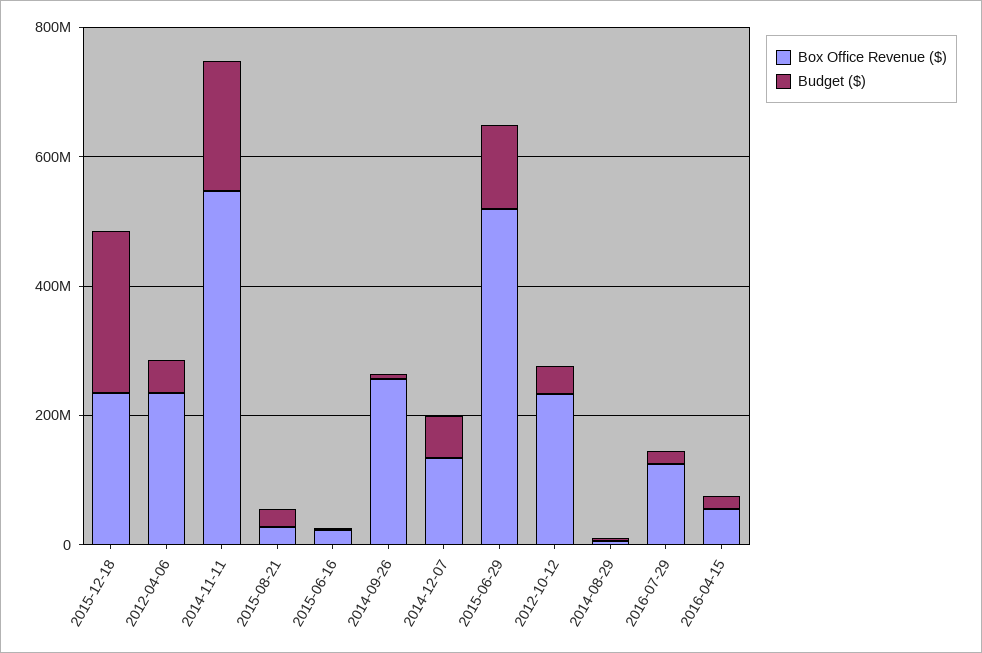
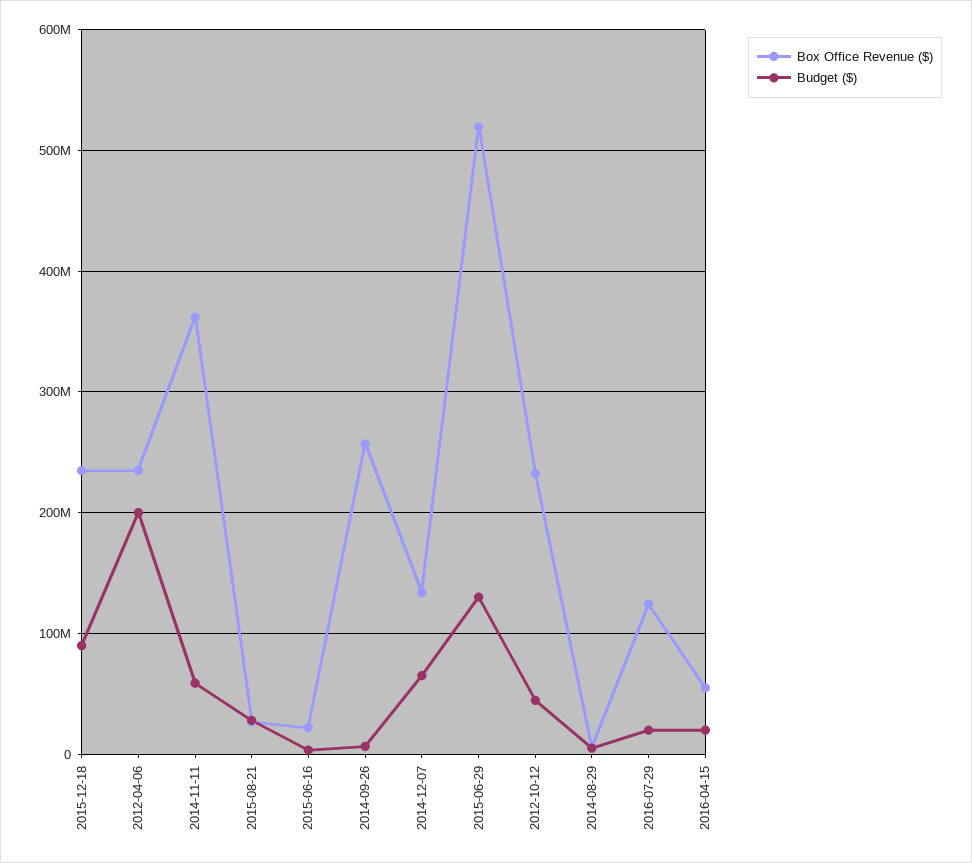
  {
    "Box Office Revenue ($)": {
      "2015-12-18": 230000000,
      "2012-04-06": 240000000,
-     "2014-11-11": 550000000,
+     "2014-11-11": 360000000,
      "2015-08-21": 30000000,
      "2015-06-16": 20000000,
      "2014-09-26": 260000000,
      "2014-12-07": 130000000,
      "2015-06-29": 520000000,
      "2012-10-12": 230000000,
      "2014-08-29": 10000000,
      "2016-07-29": 120000000,
      "2016-04-15": 60000000
    },
    "Budget ($)": {
-     "2015-12-18": 250000000,
+     "2015-12-18": 90000000,
-     "2012-04-06": 50000000,
+     "2012-04-06": 200000000,
-     "2014-11-11": 200000000,
+     "2014-11-11": 60000000,
      "2015-08-21": 30000000,
      "2015-06-16": 0,
      "2014-09-26": 10000000,
      "2014-12-07": 70000000,
      "2015-06-29": 130000000,
      "2012-10-12": 40000000,
      "2014-08-29": 10000000,
      "2016-07-29": 20000000,
      "2016-04-15": 20000000
    }
  }

